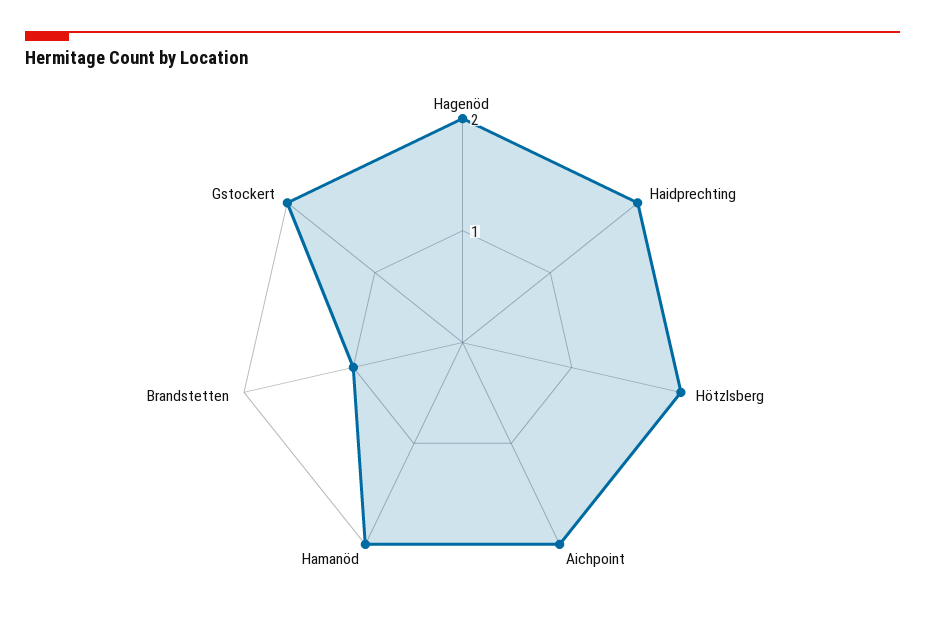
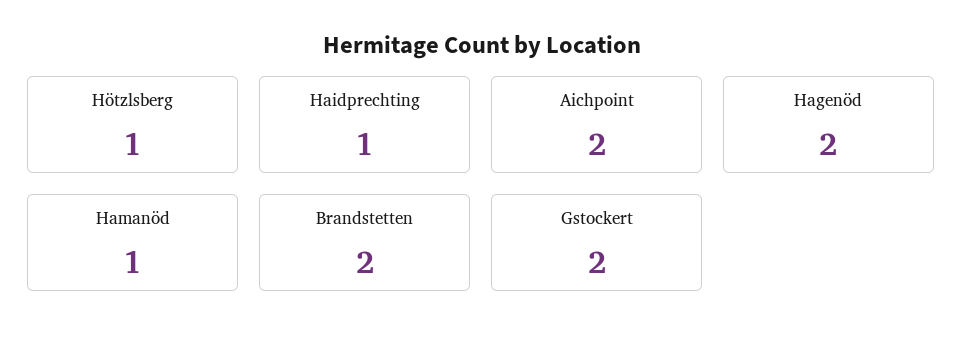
  {
    "Hagenöd": 2,
-   "Haidprechting": 2,
+   "Haidprechting": 1,
-   "Hötzlsberg": 2,
+   "Hötzlsberg": 1,
    "Aichpoint": 2,
-   "Hamanöd": 2,
+   "Hamanöd": 1,
-   "Brandstetten": 1,
+   "Brandstetten": 2,
    "Gstockert": 2
  }

